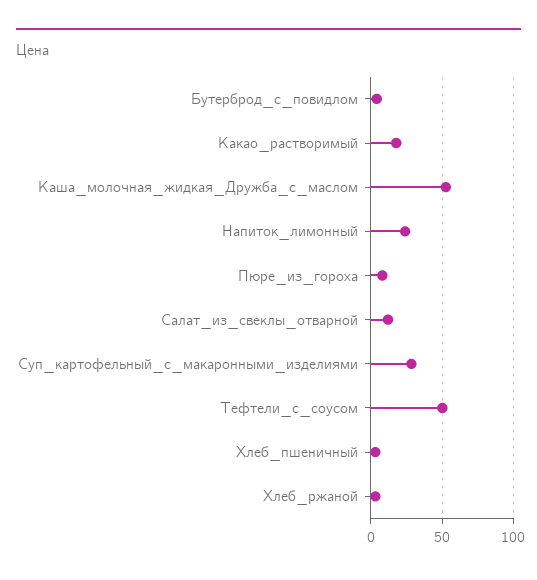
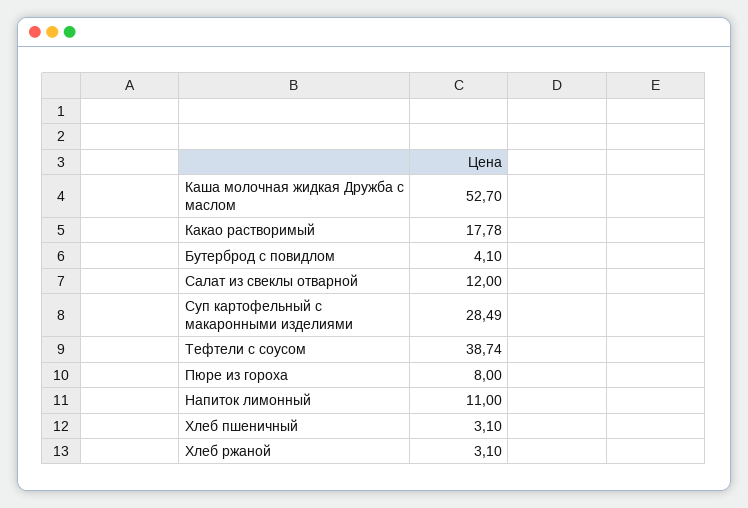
  {
    "Бутерброд_с_повидлом": 4.1,
    "Какао_растворимый": 17.78,
    "Каша_молочная_жидкая_Дружба_с_маслом": 52.7,
-   "Напиток_лимонный": 25,
+   "Напиток_лимонный": 11,
    "Пюре_из_гороха": 8,
    "Салат_из_свеклы_отварной": 12,
    "Суп_картофельный_с_макаронными_изделиями": 28.49,
-   "Тефтели_с_соусом": 50,
+   "Тефтели_с_соусом": 38.74,
    "Хлеб_пшеничный": 3.1,
    "Хлеб_ржаной": 3.1
  }

